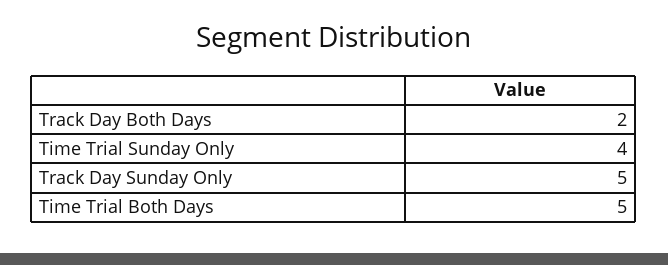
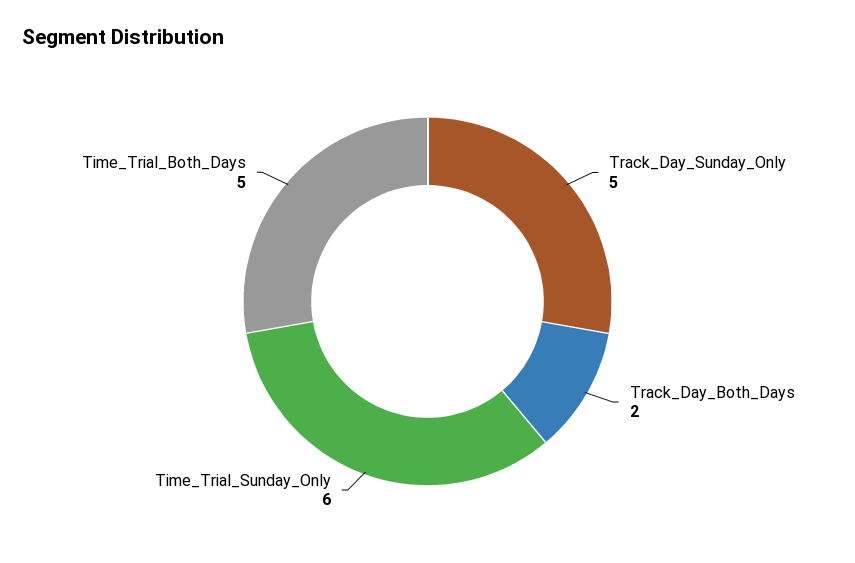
  {
    "Track Day Both Days": 2,
-   "Time Trial Sunday Only": 4,
+   "Time Trial Sunday Only": 6,
    "Track Day Sunday Only": 5,
    "Time Trial Both Days": 5
  }

